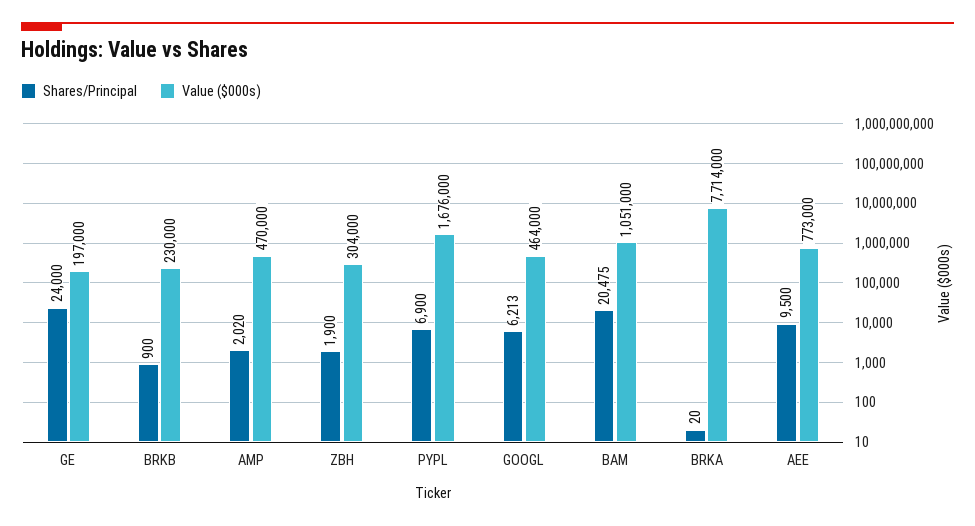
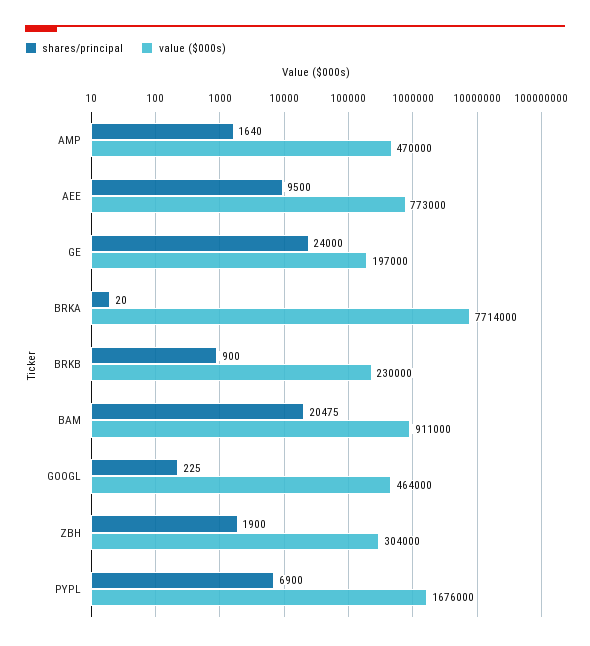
  {
    "Shares/Principal": {
      "GE": 24000,
      "BRKB": 900,
-     "AMP": 2020,
+     "AMP": 1640,
      "ZBH": 1900,
      "PYPL": 6900,
-     "GOOGL": 6213,
+     "GOOGL": 225,
      "BAM": 20475,
      "BRKA": 20,
      "AEE": 9500
    },
    "Value ($000s)": {
      "GE": 197000,
      "BRKB": 230000,
      "AMP": 470000,
      "ZBH": 304000,
      "PYPL": 1676000,
      "GOOGL": 464000,
-     "BAM": 1051000,
+     "BAM": 911000,
      "BRKA": 7714000,
      "AEE": 773000
    }
  }

